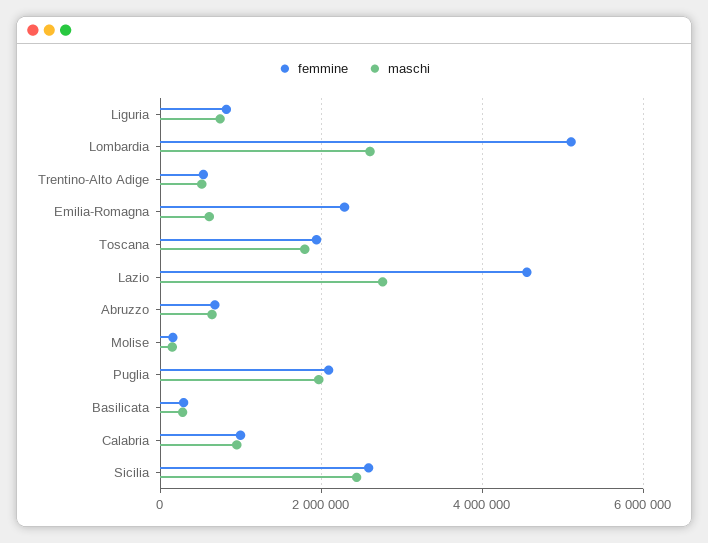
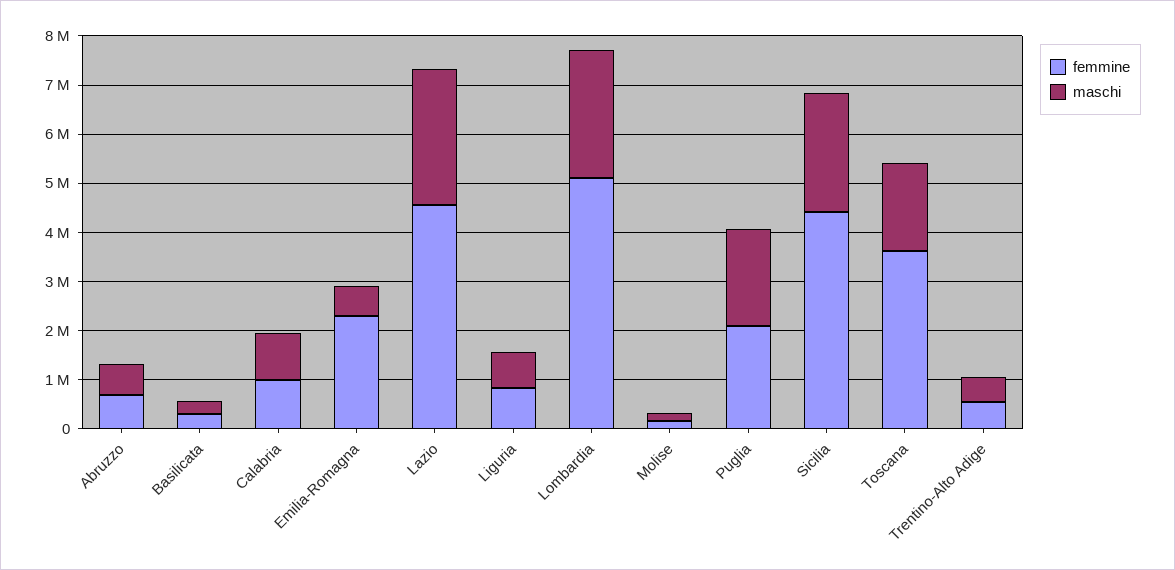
  {
    "femmine": {
      "Liguria": 800000,
      "Lombardia": 5200000,
      "Trentino-Alto Adige": 600000,
      "Emilia-Romagna": 2200000,
-     "Toscana": 2000000,
+     "Toscana": 3600000,
      "Lazio": 4600000,
      "Abruzzo": 600000,
      "Molise": 200000,
      "Puglia": 2000000,
      "Basilicata": 200000,
      "Calabria": 1000000,
-     "Sicilia": 2600000
+     "Sicilia": 4400000
    },
    "maschi": {
      "Liguria": 800000,
      "Lombardia": 2600000,
      "Trentino-Alto Adige": 600000,
      "Emilia-Romagna": 600000,
      "Toscana": 1800000,
      "Lazio": 2800000,
      "Abruzzo": 600000,
      "Molise": 200000,
      "Puglia": 2000000,
      "Basilicata": 200000,
      "Calabria": 1000000,
      "Sicilia": 2400000
    }
  }

